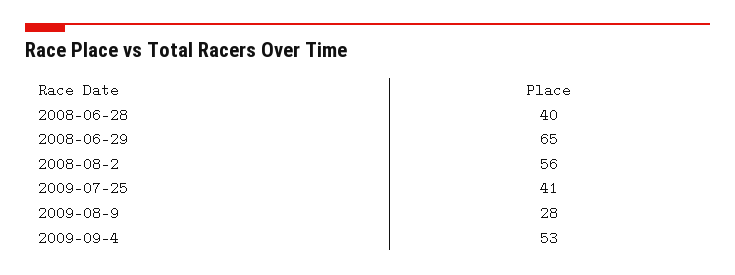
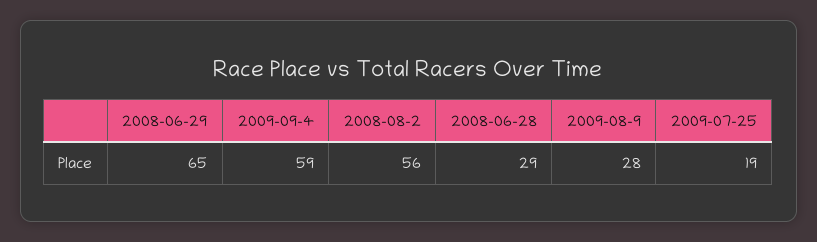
  {
-   "2008-06-28": 40,
+   "2008-06-28": 29,
    "2008-06-29": 65,
    "2008-08-2": 56,
-   "2009-07-25": 41,
+   "2009-07-25": 19,
    "2009-08-9": 28,
-   "2009-09-4": 53
+   "2009-09-4": 59
  }

